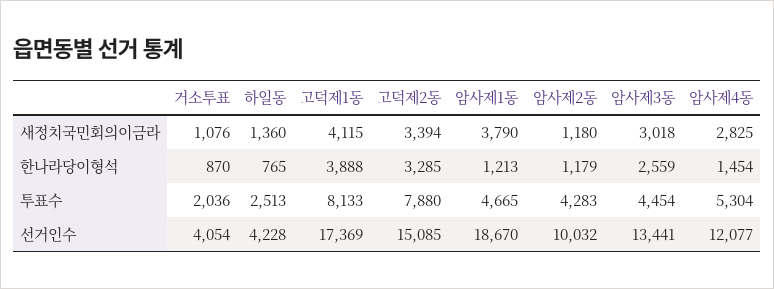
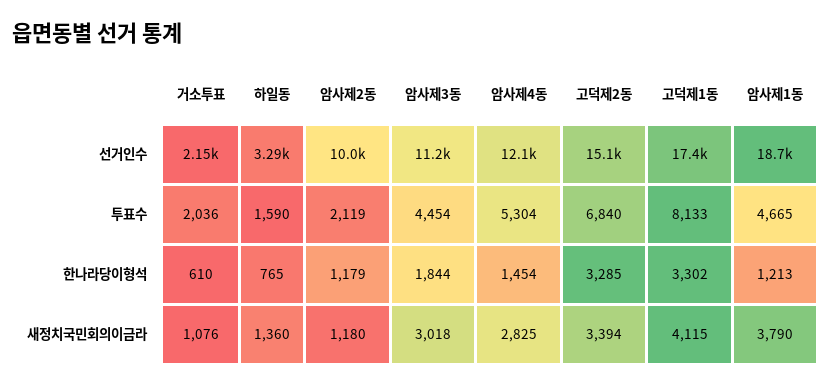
  {
    "거소투표": {
      "새정치국민회의이금라": 1076,
-     "한나라당이형석": 870,
+     "한나라당이형석": 610,
      "투표수": 2036,
-     "선거인수": 4054
+     "선거인수": 2150
    },
    "하일동": {
      "새정치국민회의이금라": 1360,
      "한나라당이형석": 765,
-     "투표수": 2513,
+     "투표수": 1590,
-     "선거인수": 4228
+     "선거인수": 3290
    },
    "고덕제1동": {
      "새정치국민회의이금라": 4115,
-     "한나라당이형석": 3888,
+     "한나라당이형석": 3302,
      "투표수": 8133,
      "선거인수": 17369
    },
    "고덕제2동": {
      "새정치국민회의이금라": 3394,
      "한나라당이형석": 3285,
-     "투표수": 7880,
+     "투표수": 6840,
      "선거인수": 15085
    },
    "암사제1동": {
      "새정치국민회의이금라": 3790,
      "한나라당이형석": 1213,
      "투표수": 4665,
      "선거인수": 18670
    },
    "암사제2동": {
      "새정치국민회의이금라": 1180,
      "한나라당이형석": 1179,
-     "투표수": 4283,
+     "투표수": 2119,
      "선거인수": 10032
    },
    "암사제3동": {
      "새정치국민회의이금라": 3018,
-     "한나라당이형석": 2559,
+     "한나라당이형석": 1844,
      "투표수": 4454,
-     "선거인수": 13441
+     "선거인수": 11200
    },
    "암사제4동": {
      "새정치국민회의이금라": 2825,
      "한나라당이형석": 1454,
      "투표수": 5304,
      "선거인수": 12077
    }
  }

